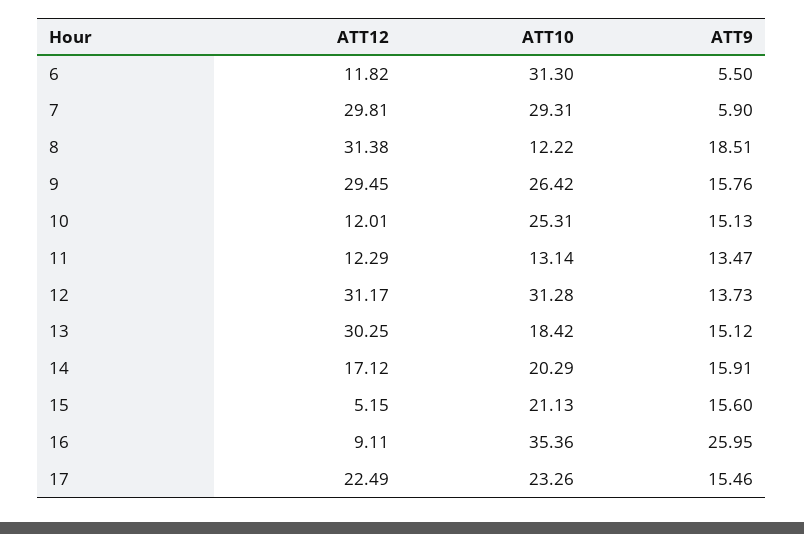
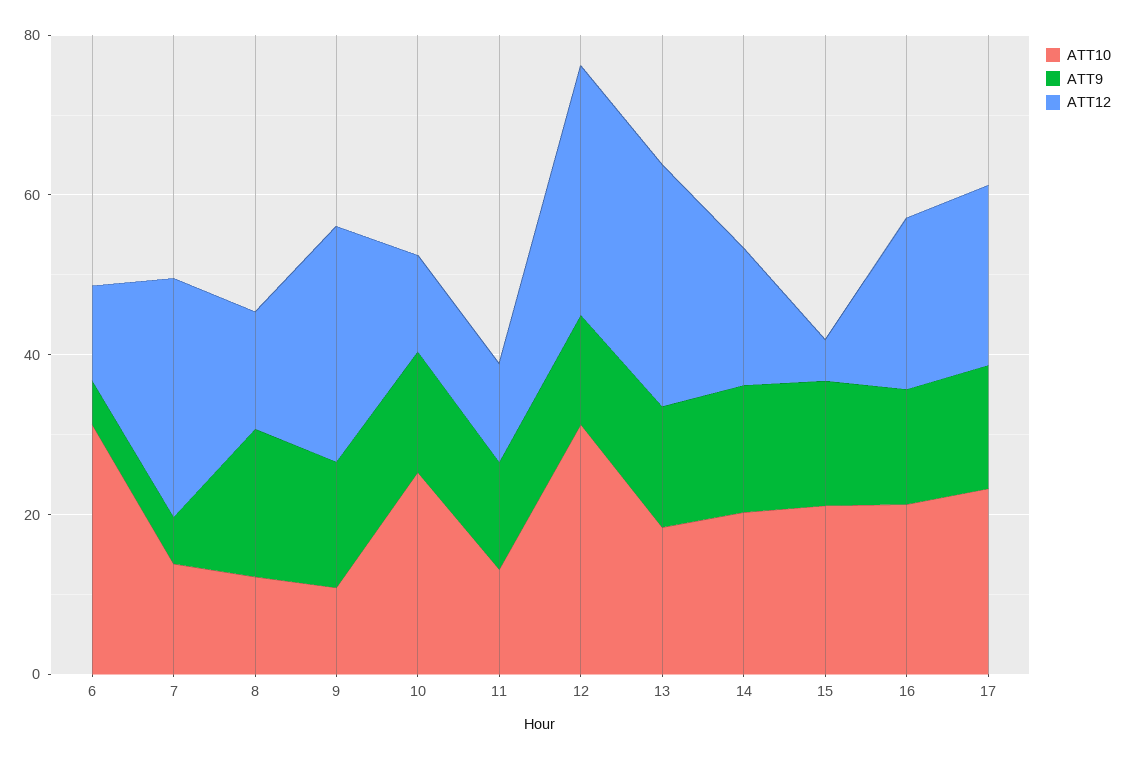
  {
    "ATT12": {
      "6": 11.82,
      "7": 29.81,
-     "8": 31.38,
+     "8": 15,
      "9": 29.45,
      "10": 12.01,
      "11": 12.29,
      "12": 31.17,
      "13": 30.25,
      "14": 17.12,
      "15": 5.15,
-     "16": 9.11,
+     "16": 20,
      "17": 22.49
    },
    "ATT10": {
      "6": 31.3,
-     "7": 29.31,
+     "7": 15,
      "8": 12.22,
-     "9": 26.42,
+     "9": 10,
      "10": 25.31,
      "11": 13.14,
      "12": 31.28,
      "13": 18.42,
      "14": 20.29,
      "15": 21.13,
-     "16": 35.36,
+     "16": 20,
      "17": 23.26
    },
    "ATT9": {
      "6": 5.5,
      "7": 5.9,
      "8": 18.51,
      "9": 15.76,
      "10": 15.13,
      "11": 13.47,
      "12": 13.73,
      "13": 15.12,
      "14": 15.91,
      "15": 15.6,
-     "16": 25.95,
+     "16": 15,
      "17": 15.46
    }
  }

